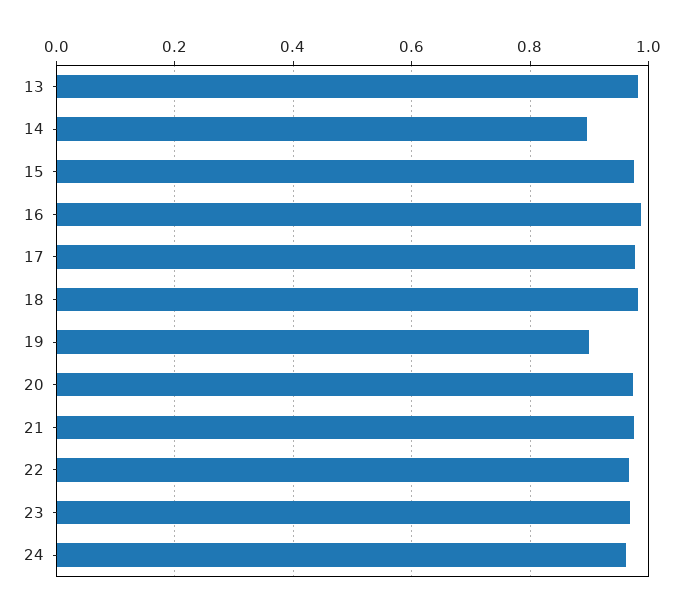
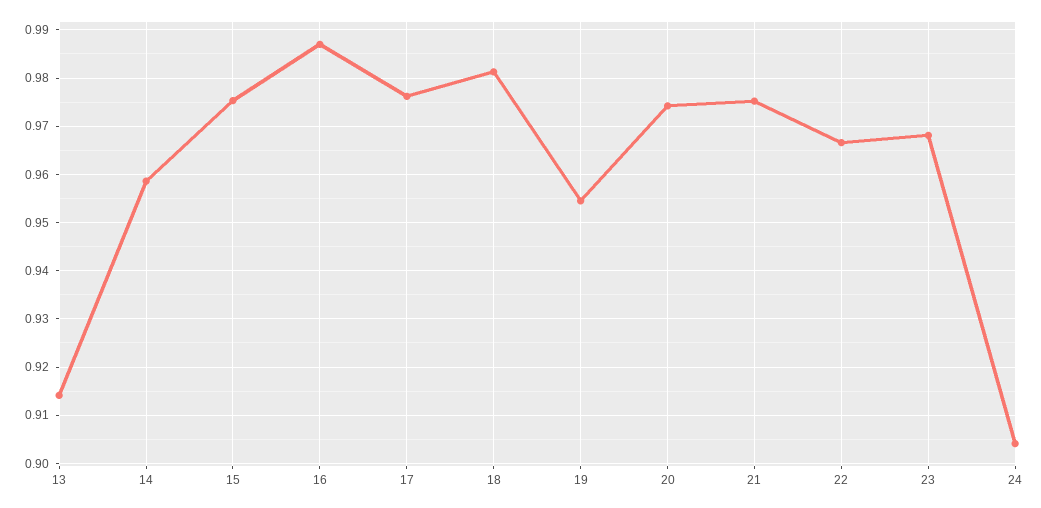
  {
-   "13": 0.98,
+   "13": 0.914,
-   "14": 0.9,
+   "14": 0.958,
    "15": 0.976,
    "16": 0.988,
    "17": 0.976,
    "18": 0.982,
-   "19": 0.9,
+   "19": 0.954,
    "20": 0.974,
    "21": 0.976,
    "22": 0.966,
    "23": 0.968,
-   "24": 0.96
+   "24": 0.904
  }

